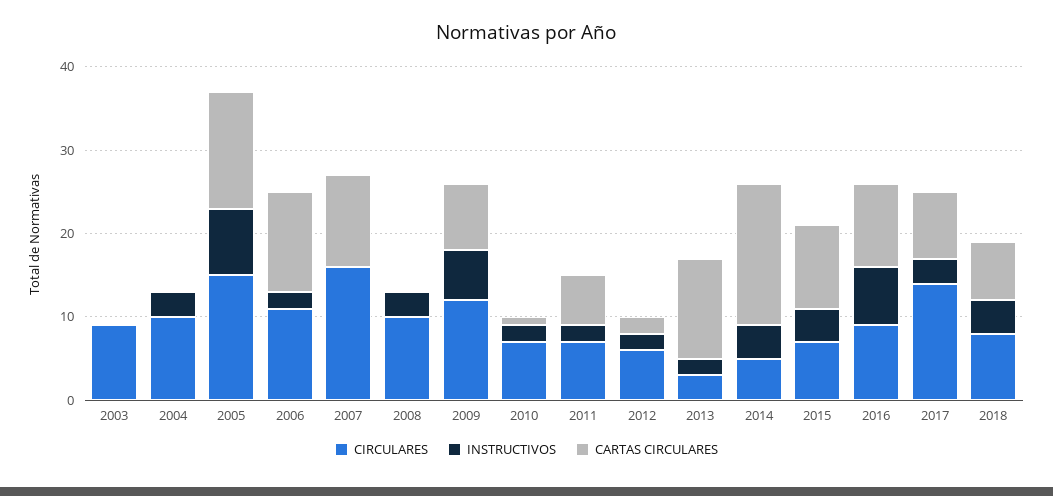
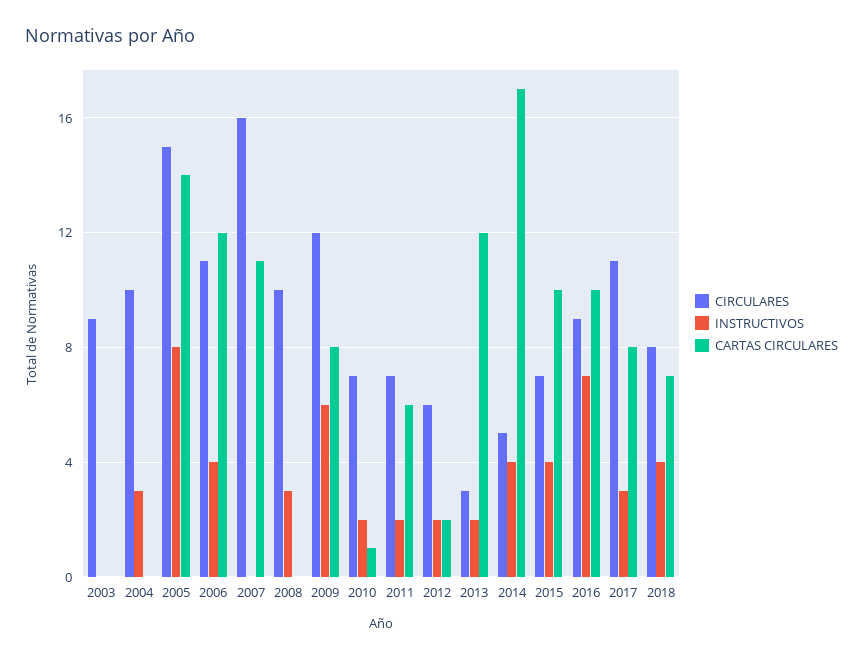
  {
    "CIRCULARES": {
      "2003": 9,
      "2004": 10,
      "2005": 15,
      "2006": 11,
      "2007": 16,
      "2008": 10,
      "2009": 12,
      "2010": 7,
      "2011": 7,
      "2012": 6,
      "2013": 3,
      "2014": 5,
      "2015": 7,
      "2016": 9,
-     "2017": 14,
+     "2017": 11,
      "2018": 8
    },
    "INSTRUCTIVOS": {
      "2003": 0,
      "2004": 3,
      "2005": 8,
-     "2006": 2,
+     "2006": 4,
      "2007": 0,
      "2008": 3,
      "2009": 6,
      "2010": 2,
      "2011": 2,
      "2012": 2,
      "2013": 2,
      "2014": 4,
      "2015": 4,
      "2016": 7,
      "2017": 3,
      "2018": 4
    },
    "CARTAS CIRCULARES": {
      "2003": 0,
      "2004": 0,
      "2005": 14,
      "2006": 12,
      "2007": 11,
      "2008": 0,
      "2009": 8,
      "2010": 1,
      "2011": 6,
      "2012": 2,
      "2013": 12,
      "2014": 17,
      "2015": 10,
      "2016": 10,
      "2017": 8,
      "2018": 7
    }
  }

